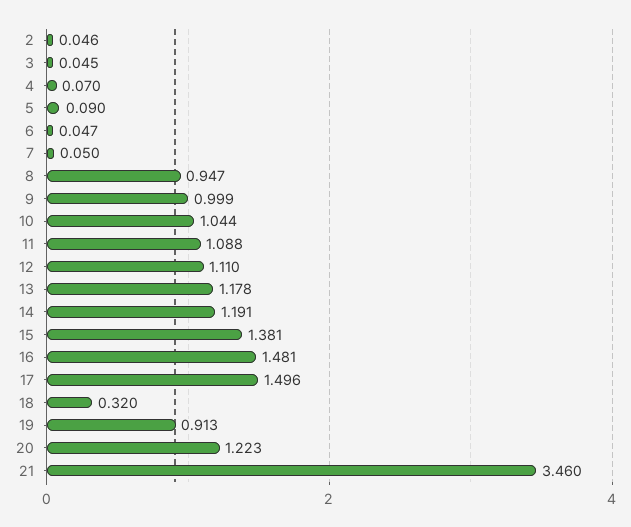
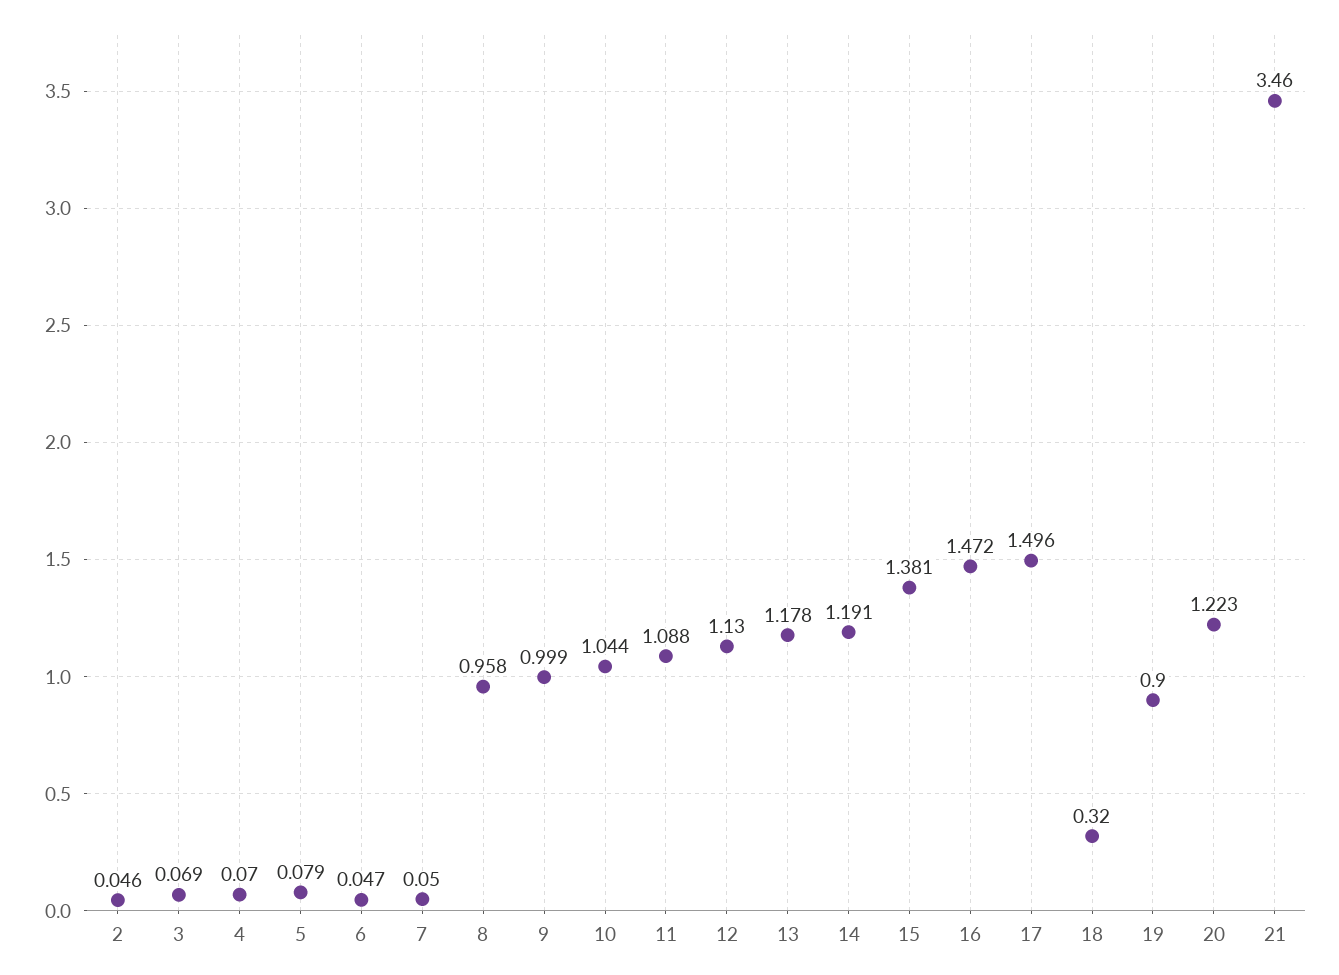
  {
    "2": 0.046,
-   "3": 0.045,
+   "3": 0.069,
    "4": 0.07,
-   "5": 0.09,
+   "5": 0.079,
    "6": 0.047,
    "7": 0.05,
-   "8": 0.947,
+   "8": 0.958,
    "9": 0.999,
    "10": 1.044,
    "11": 1.088,
-   "12": 1.11,
+   "12": 1.13,
    "13": 1.178,
    "14": 1.191,
    "15": 1.381,
-   "16": 1.481,
+   "16": 1.472,
    "17": 1.496,
    "18": 0.32,
-   "19": 0.913,
+   "19": 0.9,
    "20": 1.223,
    "21": 3.46
  }

